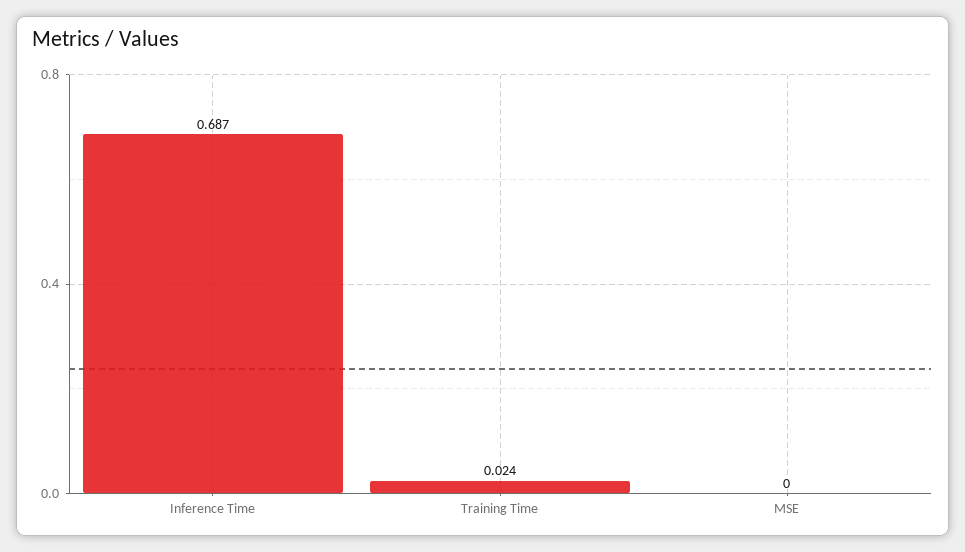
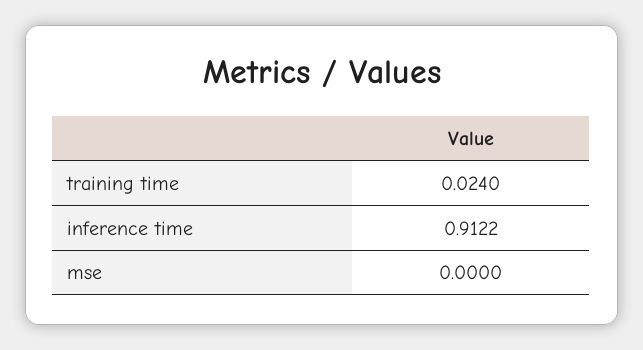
  {
-   "Inference Time": 0.687,
+   "Inference Time": 0.9122,
    "Training Time": 0.024,
    "MSE": 0
  }

